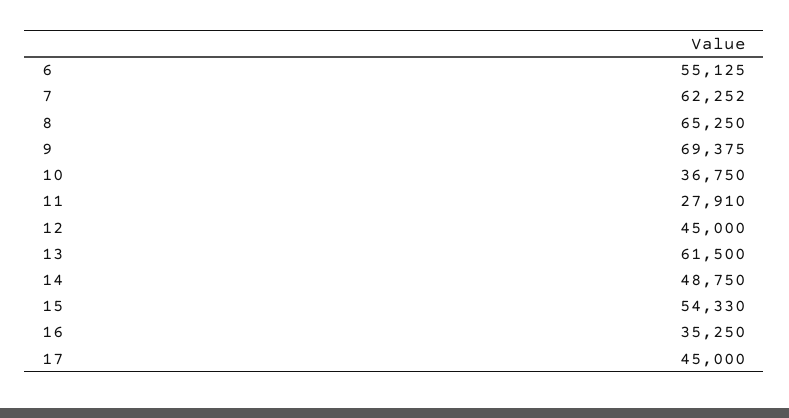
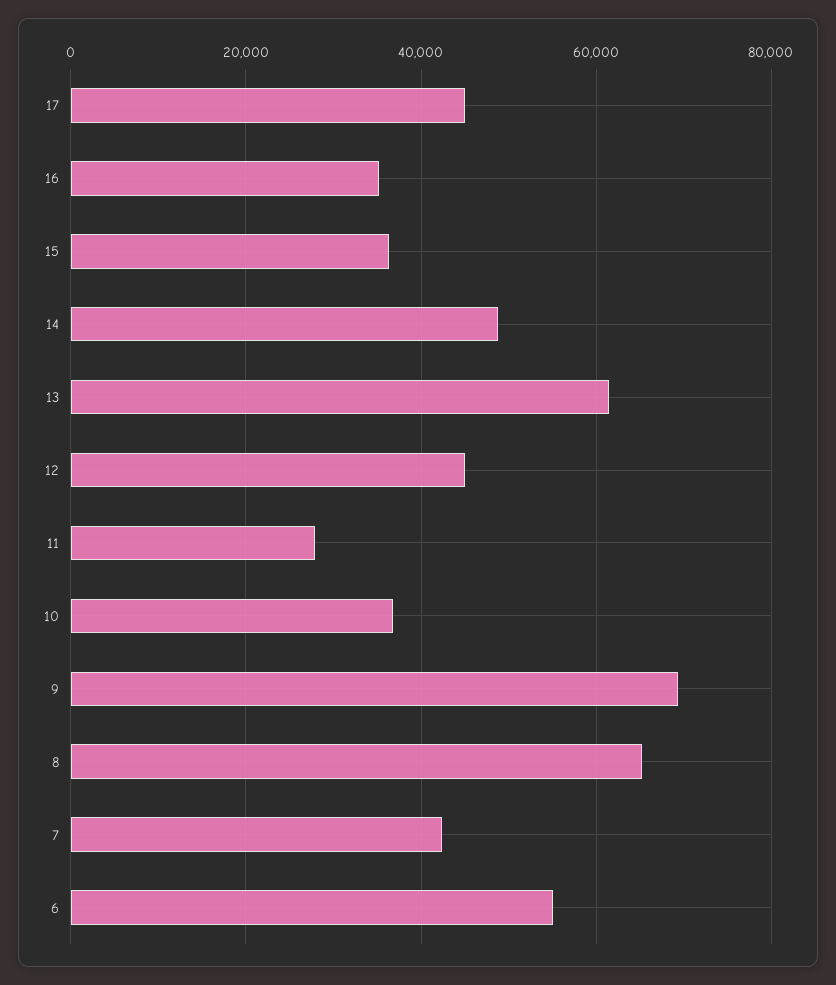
  {
    "6": 55125,
-   "7": 62252,
+   "7": 42000,
    "8": 65250,
    "9": 69375,
    "10": 36750,
    "11": 27910,
    "12": 45000,
    "13": 61500,
    "14": 48750,
-   "15": 54330,
+   "15": 36000,
    "16": 35250,
    "17": 45000
  }

